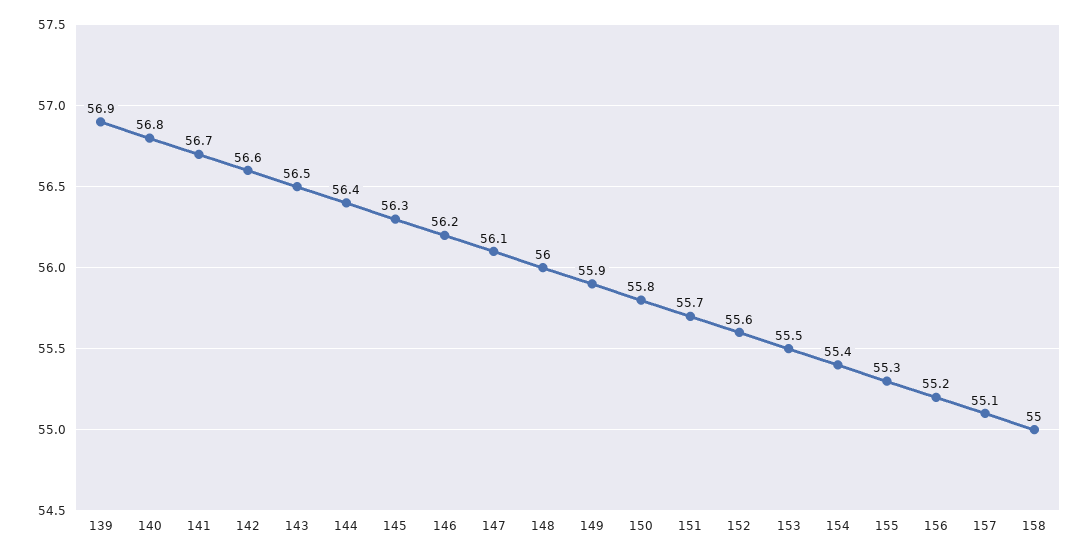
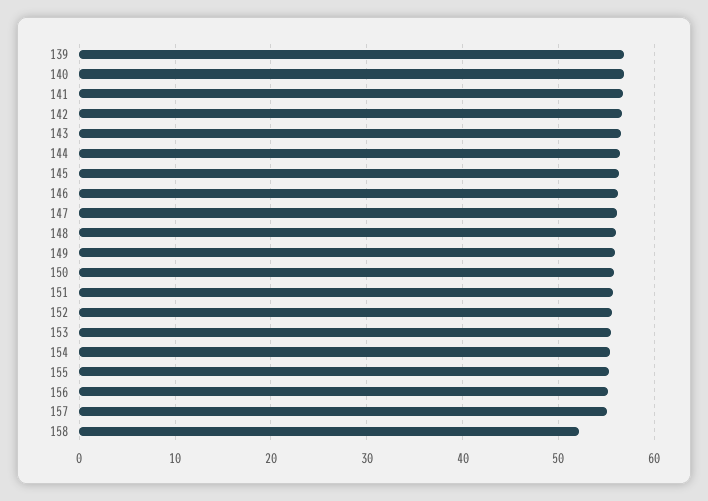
  {
    "139": 56.9,
    "140": 56.8,
    "141": 56.7,
    "142": 56.6,
    "143": 56.5,
    "144": 56.4,
    "145": 56.3,
    "146": 56.2,
    "147": 56.1,
    "148": 56,
    "149": 55.9,
    "150": 55.8,
    "151": 55.7,
    "152": 55.6,
    "153": 55.5,
    "154": 55.4,
    "155": 55.3,
    "156": 55.2,
    "157": 55.1,
-   "158": 55
+   "158": 52
  }

